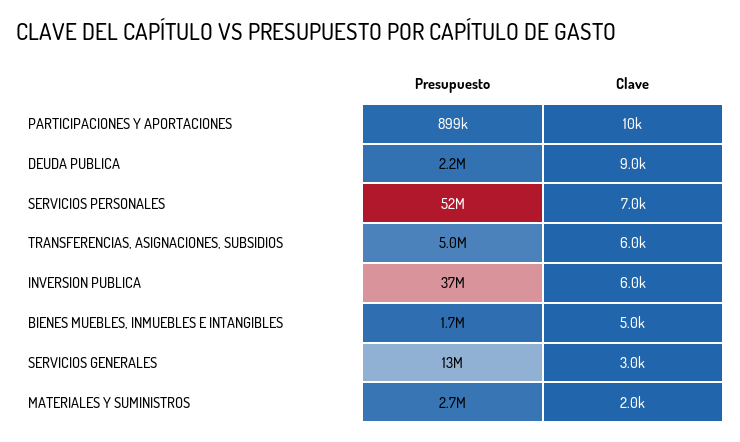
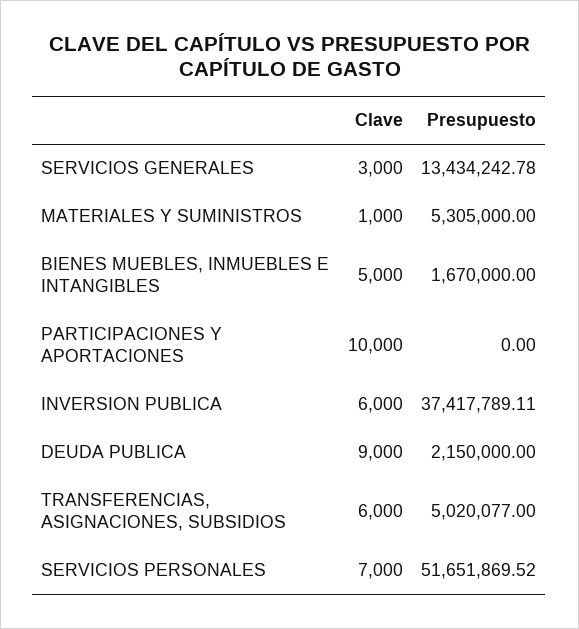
  {
    "Presupuesto": {
-     "PARTICIPACIONES Y APORTACIONES": 899000,
+     "PARTICIPACIONES Y APORTACIONES": 0,
      "DEUDA PUBLICA": 2150000,
      "SERVICIOS PERSONALES": 51651869.52,
      "TRANSFERENCIAS, ASIGNACIONES, SUBSIDIOS": 5020077,
      "INVERSION PUBLICA": 37417789.11,
      "BIENES MUEBLES, INMUEBLES E INTANGIBLES": 1670000,
      "SERVICIOS GENERALES": 13434242.78,
-     "MATERIALES Y SUMINISTROS": 2700000
+     "MATERIALES Y SUMINISTROS": 5305000
    },
    "Clave": {
      "PARTICIPACIONES Y APORTACIONES": 10000,
      "DEUDA PUBLICA": 9000,
      "SERVICIOS PERSONALES": 7000,
      "TRANSFERENCIAS, ASIGNACIONES, SUBSIDIOS": 6000,
      "INVERSION PUBLICA": 6000,
      "BIENES MUEBLES, INMUEBLES E INTANGIBLES": 5000,
      "SERVICIOS GENERALES": 3000,
-     "MATERIALES Y SUMINISTROS": 2000
+     "MATERIALES Y SUMINISTROS": 1000
    }
  }

